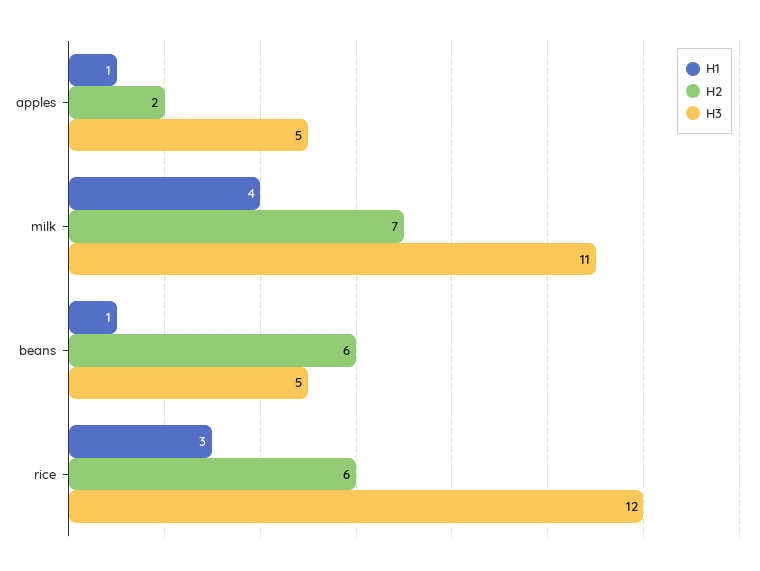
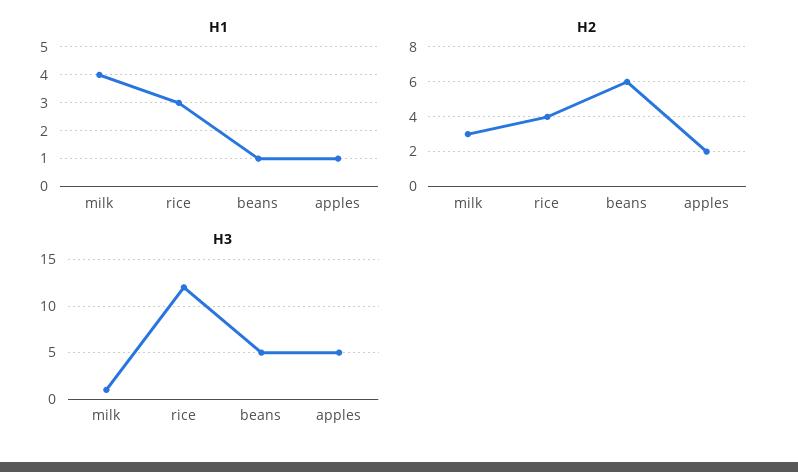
  {
    "H1": {
      "apples": 1,
      "milk": 4,
      "beans": 1,
      "rice": 3
    },
    "H2": {
      "apples": 2,
-     "milk": 7,
+     "milk": 3,
      "beans": 6,
-     "rice": 6
+     "rice": 4
    },
    "H3": {
      "apples": 5,
-     "milk": 11,
+     "milk": 1,
      "beans": 5,
      "rice": 12
    }
  }

